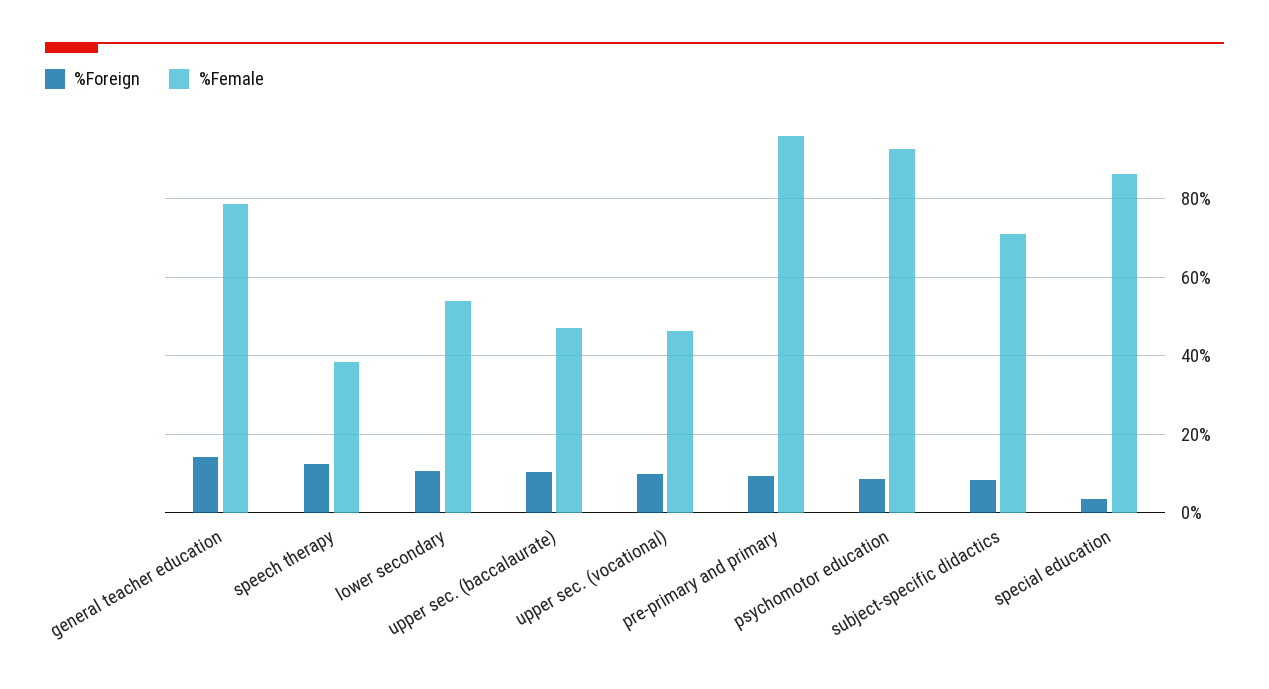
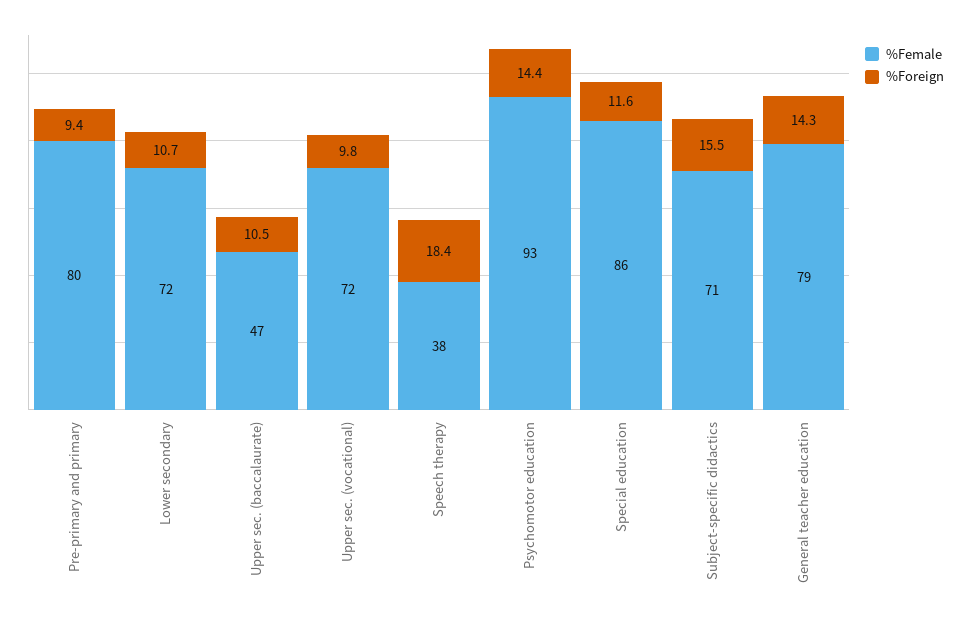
  {
    "%Foreign": {
      "general teacher education": 14.3,
-     "speech therapy": 12,
+     "speech therapy": 18.4,
      "lower secondary": 10.7,
      "upper sec. (baccalaurate)": 10.5,
      "upper sec. (vocational)": 9.8,
      "pre-primary and primary": 9.4,
-     "psychomotor education": 8,
+     "psychomotor education": 14.4,
-     "subject-specific didactics": 8,
+     "subject-specific didactics": 15.5,
-     "special education": 4
+     "special education": 11.6
    },
    "%Female": {
      "general teacher education": 79,
      "speech therapy": 38,
-     "lower secondary": 54,
+     "lower secondary": 72,
      "upper sec. (baccalaurate)": 47,
-     "upper sec. (vocational)": 46,
+     "upper sec. (vocational)": 72,
-     "pre-primary and primary": 96,
+     "pre-primary and primary": 80,
      "psychomotor education": 93,
      "subject-specific didactics": 71,
      "special education": 86
    }
  }

